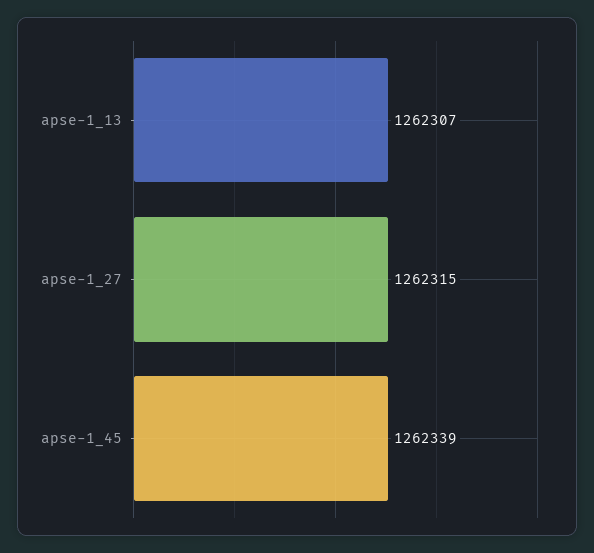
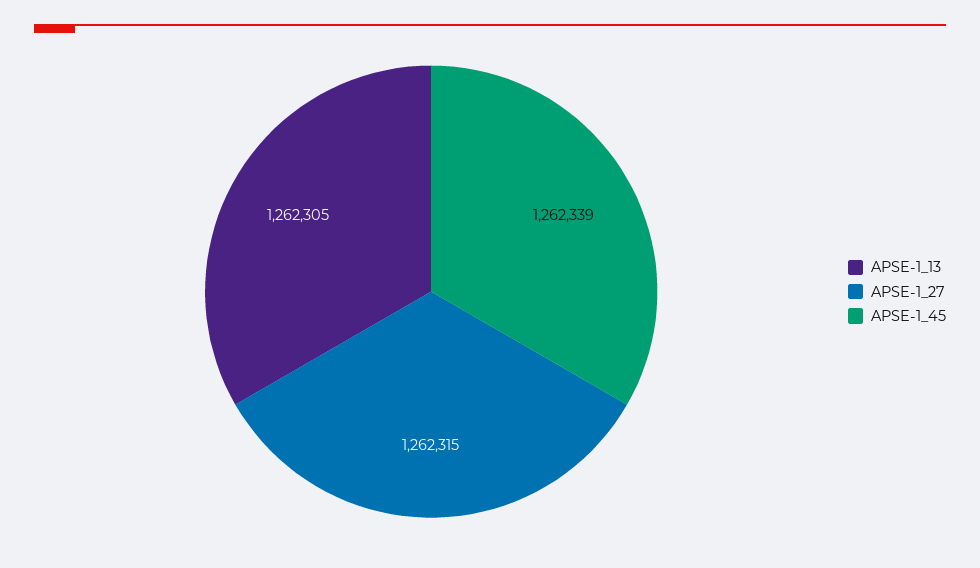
  {
-   "apse-1_13": 1262307,
+   "apse-1_13": 1262305,
    "apse-1_27": 1262315,
    "apse-1_45": 1262339
  }

